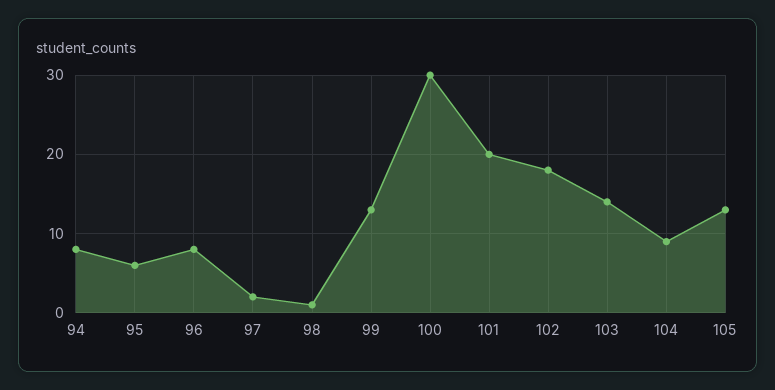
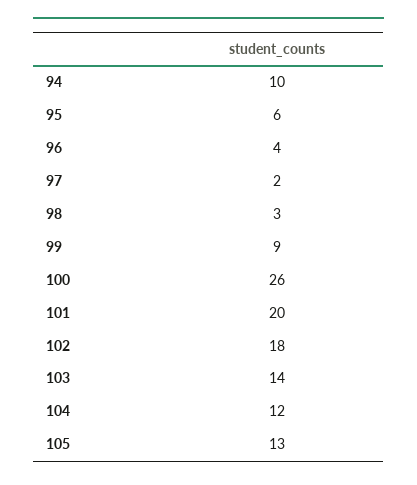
  {
-   "94": 8,
+   "94": 10,
    "95": 6,
-   "96": 8,
+   "96": 4,
    "97": 2,
-   "98": 1,
+   "98": 3,
-   "99": 13,
+   "99": 9,
-   "100": 30,
+   "100": 26,
    "101": 20,
    "102": 18,
    "103": 14,
-   "104": 9,
+   "104": 12,
    "105": 13
  }

